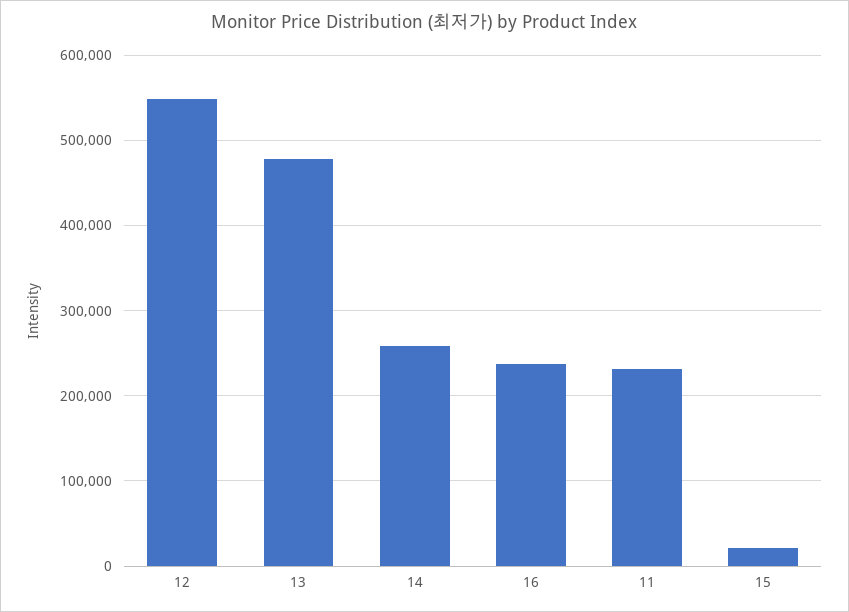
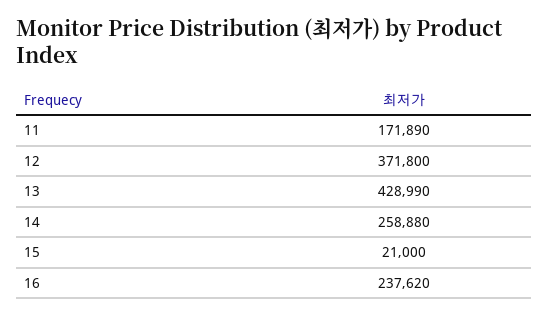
  {
-   "12": 550000,
+   "12": 371800,
-   "13": 480000,
+   "13": 428990,
    "14": 258880,
    "16": 237620,
-   "11": 230000,
+   "11": 171890,
    "15": 21000
  }

